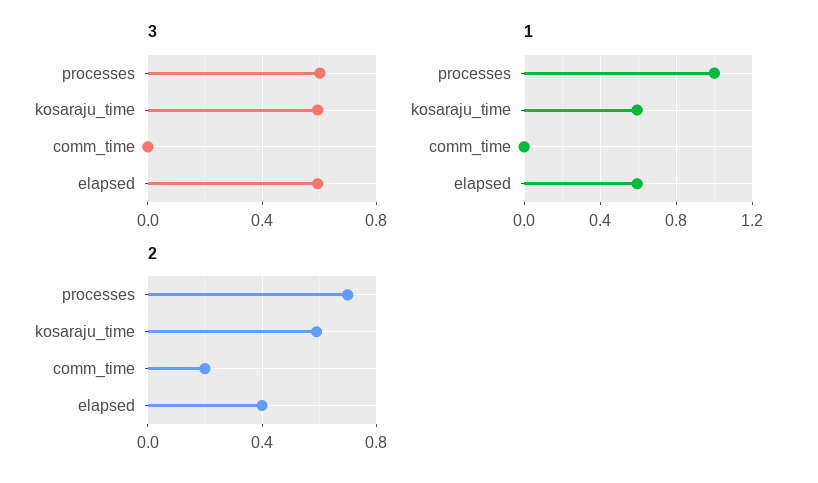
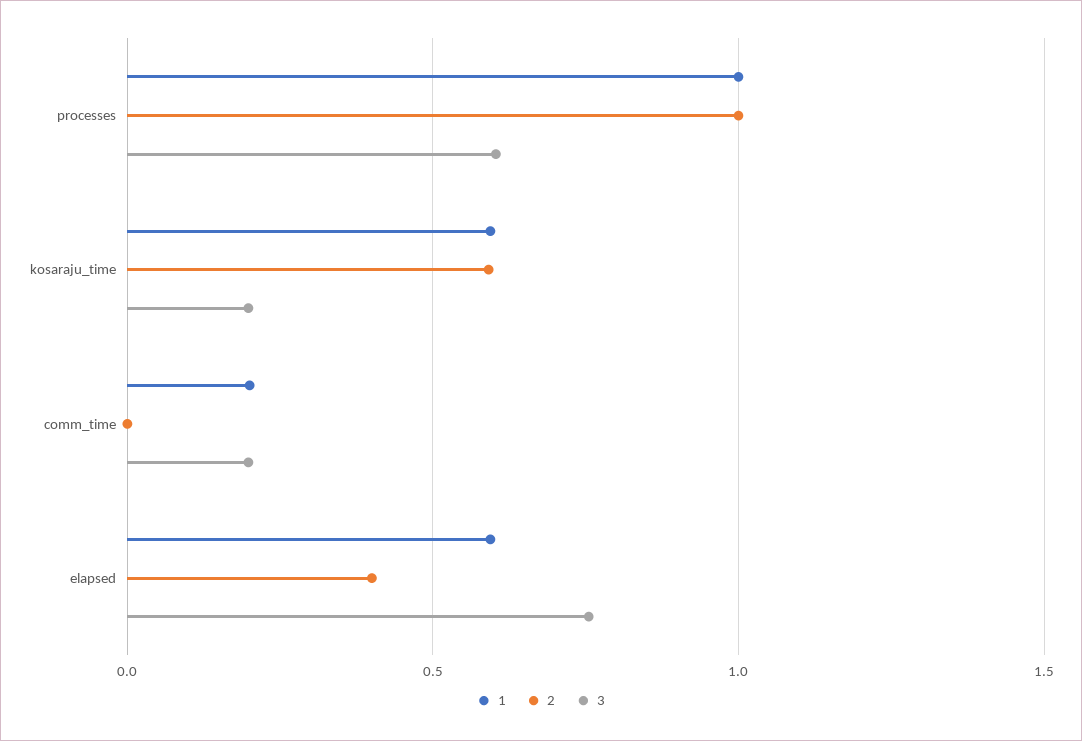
  {
    "3": {
      "processes": 0.6,
-     "kosaraju_time": 0.6,
+     "kosaraju_time": 0.2,
-     "comm_time": 0,
+     "comm_time": 0.2,
-     "elapsed": 0.6
+     "elapsed": 0.75
    },
    "1": {
      "processes": 1,
      "kosaraju_time": 0.6,
-     "comm_time": 0,
+     "comm_time": 0.2,
      "elapsed": 0.6
    },
    "2": {
-     "processes": 0.7,
+     "processes": 1,
      "kosaraju_time": 0.6,
-     "comm_time": 0.2,
+     "comm_time": 0,
      "elapsed": 0.4
    }
  }

